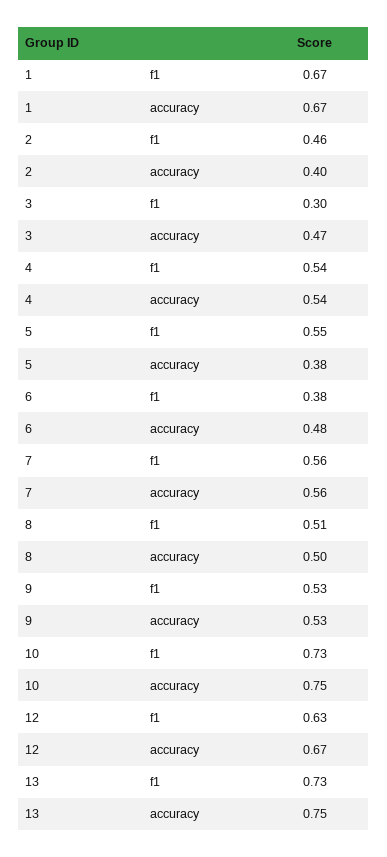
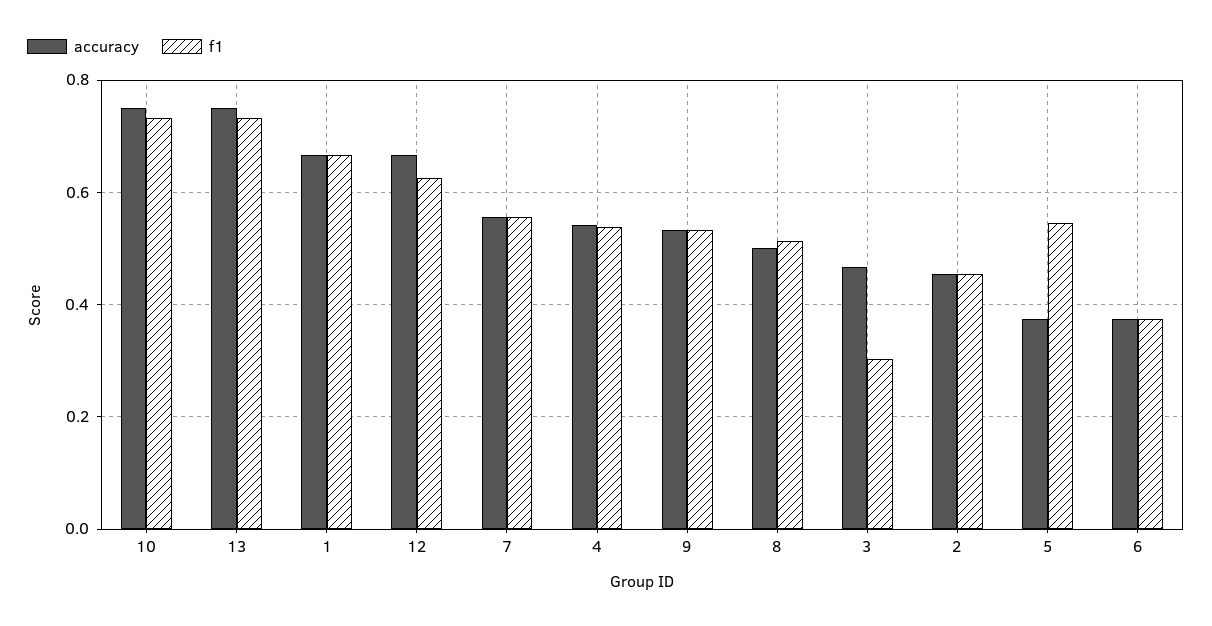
  {
    "f1": {
      "1": 0.67,
      "2": 0.46,
      "3": 0.3,
      "4": 0.54,
      "5": 0.55,
      "6": 0.38,
      "7": 0.56,
      "8": 0.51,
      "9": 0.53,
      "10": 0.73,
      "12": 0.63,
      "13": 0.73
    },
    "accuracy": {
      "1": 0.67,
-     "2": 0.4,
+     "2": 0.46,
      "3": 0.47,
      "4": 0.54,
      "5": 0.38,
-     "6": 0.48,
+     "6": 0.38,
      "7": 0.56,
      "8": 0.5,
      "9": 0.53,
      "10": 0.75,
      "12": 0.67,
      "13": 0.75
    }
  }

